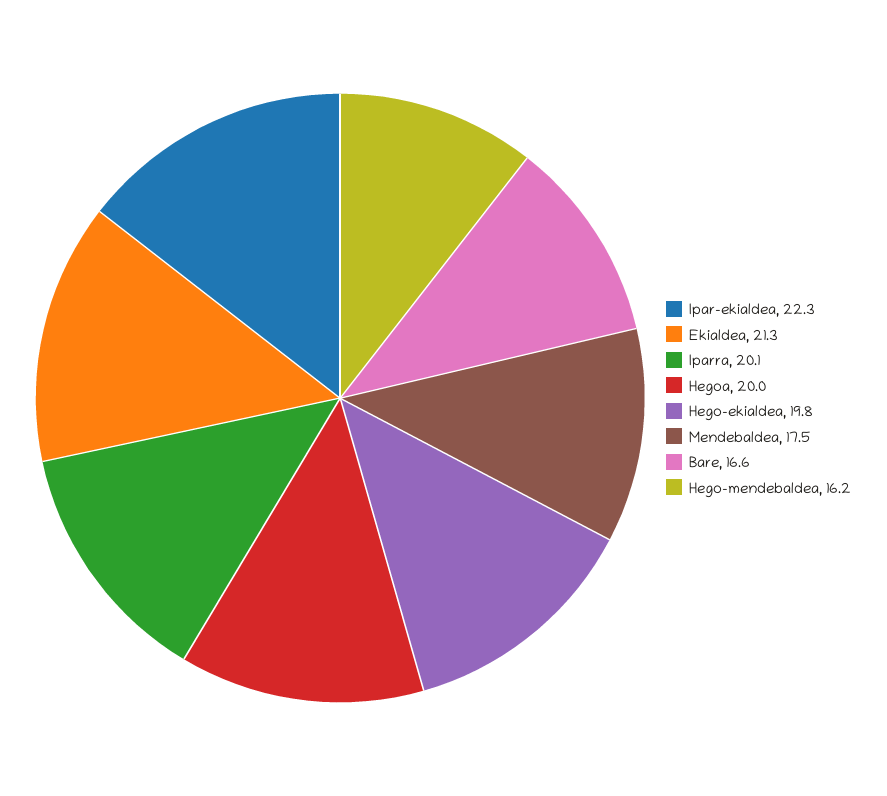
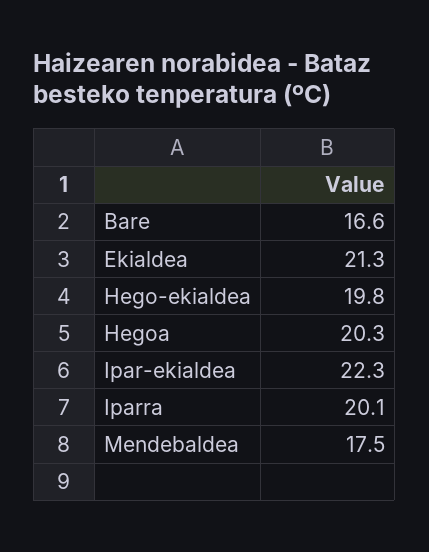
  {
    "Ipar-ekialdea": 22.3,
    "Ekialdea": 21.3,
    "Iparra": 20.1,
-   "Hegoa": 20,
+   "Hegoa": 20.3,
    "Hego-ekialdea": 19.8,
    "Mendebaldea": 17.5,
-   "Bare": 16.6,
+   "Bare": 16.6
-   "Hego-mendebaldea": 16.2
  }

